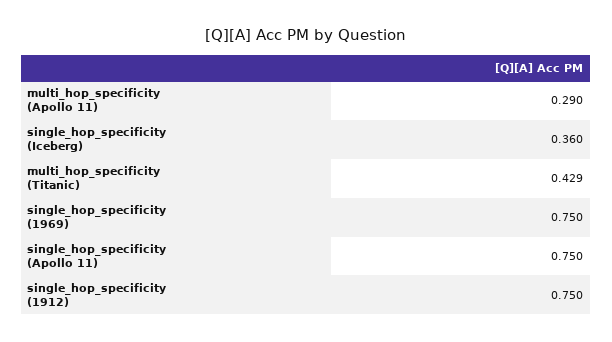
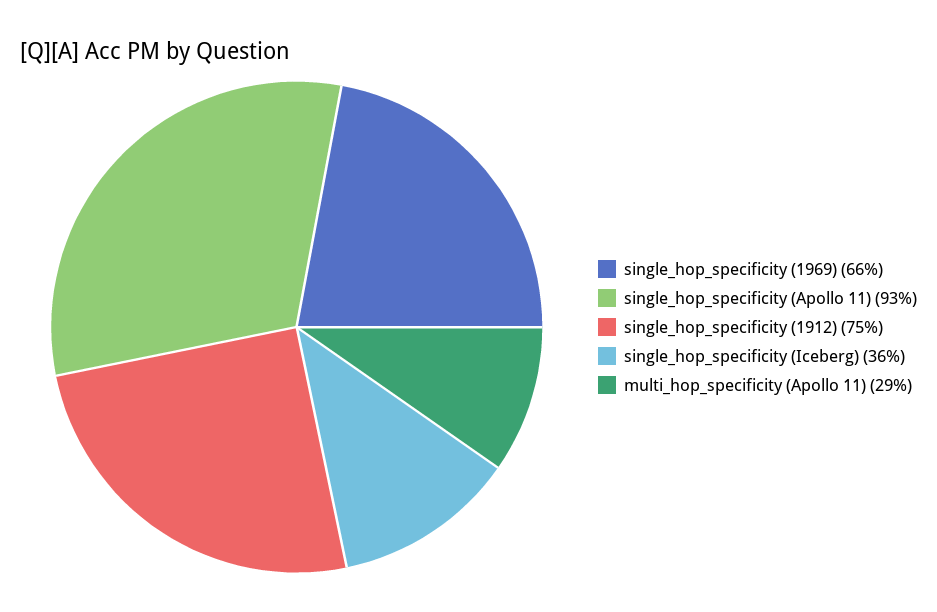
  {
    "multi_hop_specificity (Apollo 11)": 0.29,
    "single_hop_specificity (Iceberg)": 0.36,
-   "multi_hop_specificity (Titanic)": 0.429,
-   "single_hop_specificity (1969)": 0.75,
+   "single_hop_specificity (1969)": 0.66,
-   "single_hop_specificity (Apollo 11)": 0.75,
+   "single_hop_specificity (Apollo 11)": 0.93,
    "single_hop_specificity (1912)": 0.75
  }

